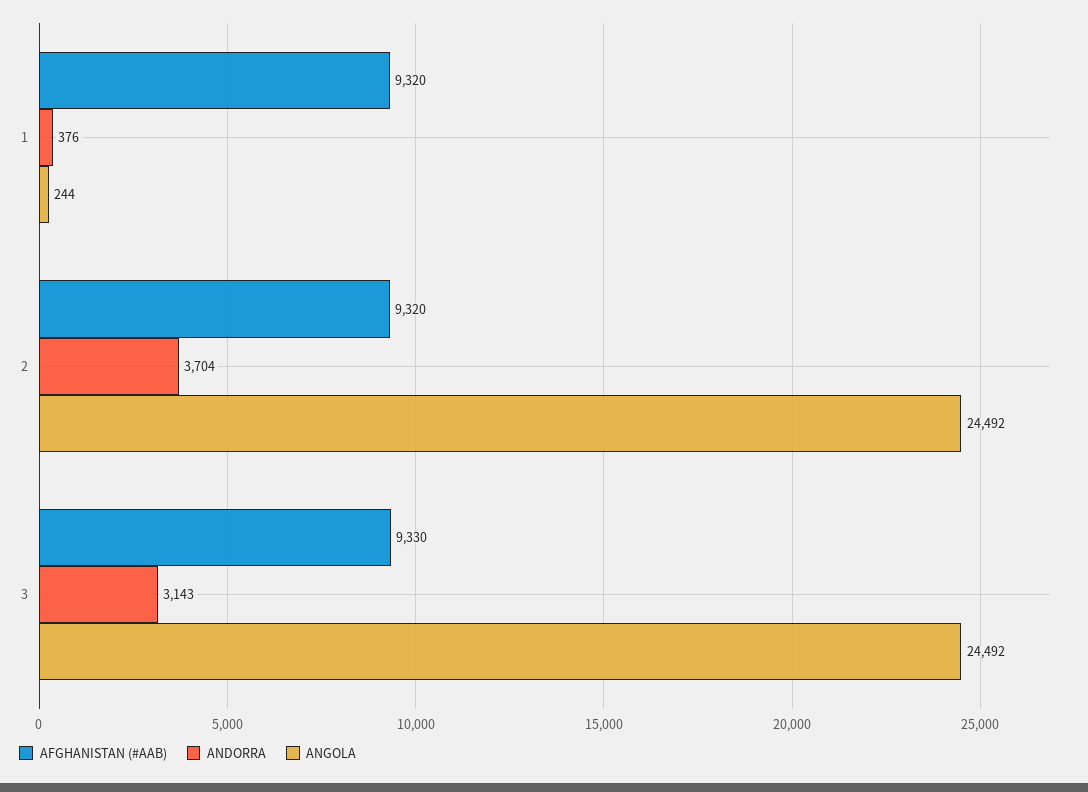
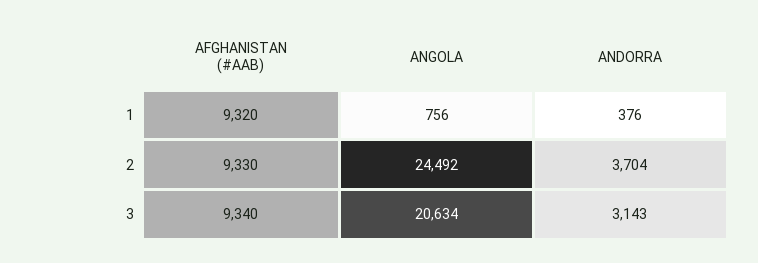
  {
    "AFGHANISTAN (#AAB)": {
      "1": 9320,
-     "2": 9320,
+     "2": 9330,
-     "3": 9330
+     "3": 9340
    },
    "ANDORRA": {
      "1": 376,
      "2": 3704,
      "3": 3143
    },
    "ANGOLA": {
-     "1": 244,
+     "1": 756,
      "2": 24492,
-     "3": 24492
+     "3": 20634
    }
  }

